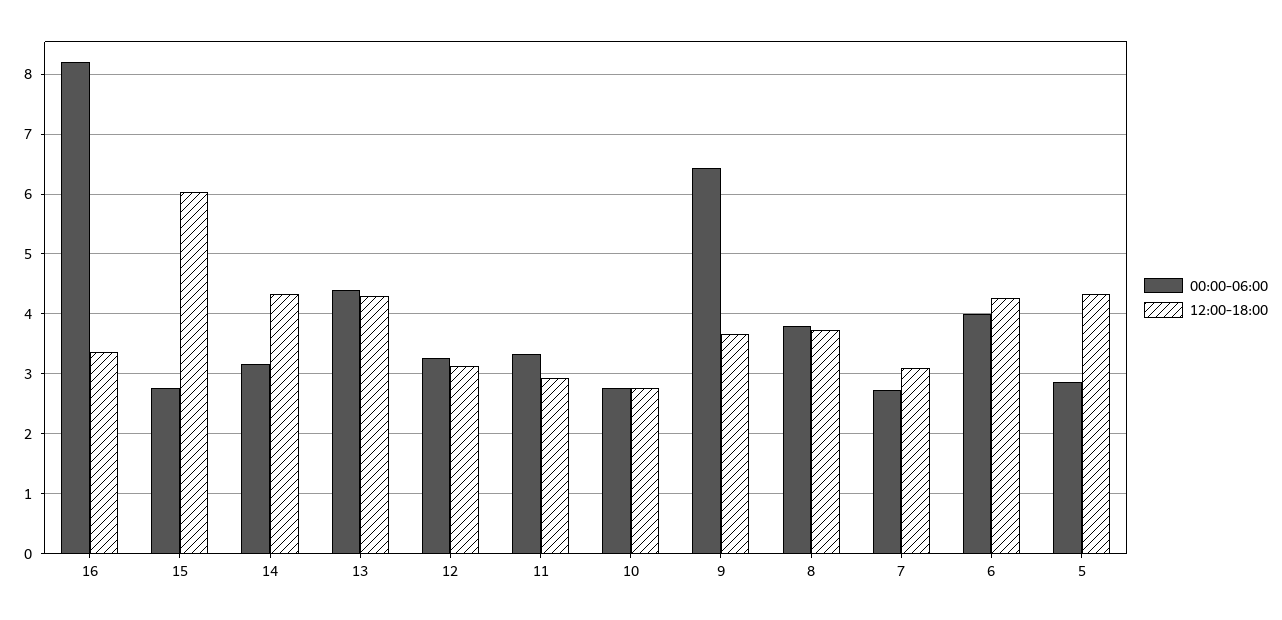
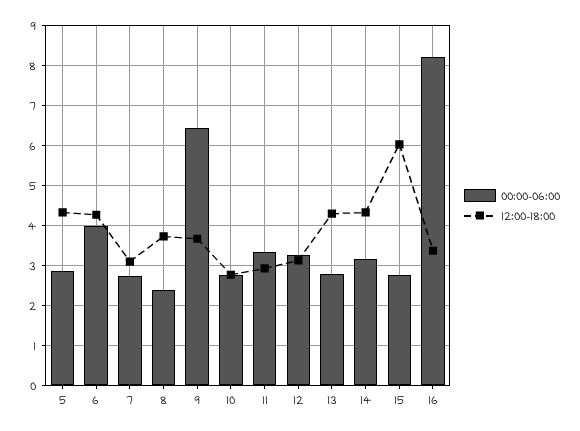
  {
    "00:00-06:00": {
      "16": 8.2,
      "15": 2.8,
      "14": 3.2,
-     "13": 4.4,
+     "13": 2.8,
      "12": 3.2,
      "11": 3.4,
      "10": 2.8,
      "9": 6.4,
-     "8": 3.8,
+     "8": 2.4,
      "7": 2.8,
      "6": 4,
      "5": 2.8
    },
    "12:00-18:00": {
      "16": 3.4,
      "15": 6,
      "14": 4.4,
      "13": 4.4,
      "12": 3.2,
      "11": 3,
      "10": 2.8,
      "9": 3.6,
      "8": 3.8,
      "7": 3.2,
      "6": 4.2,
      "5": 4.4
    }
  }

